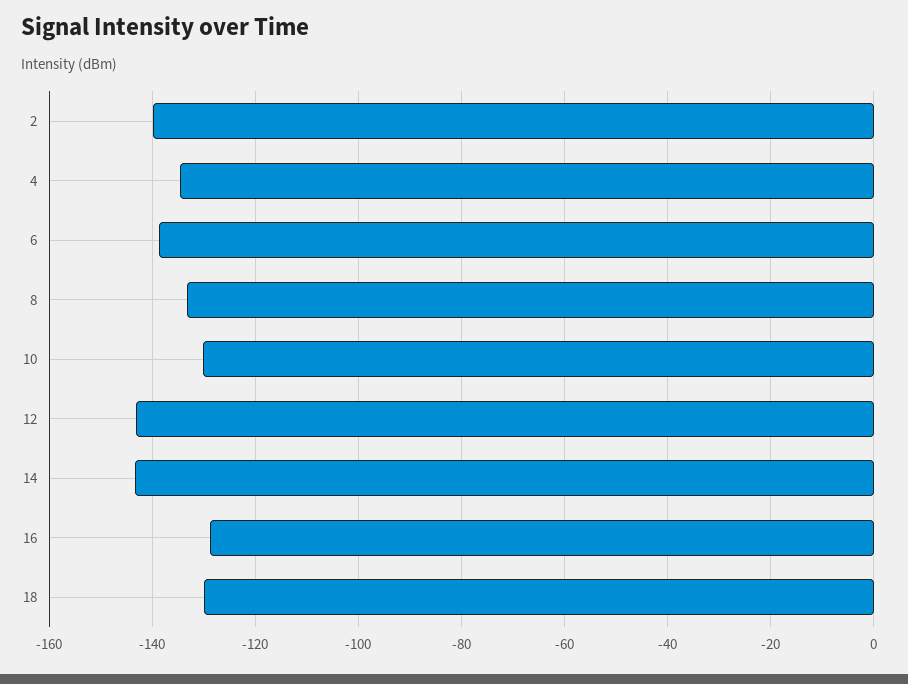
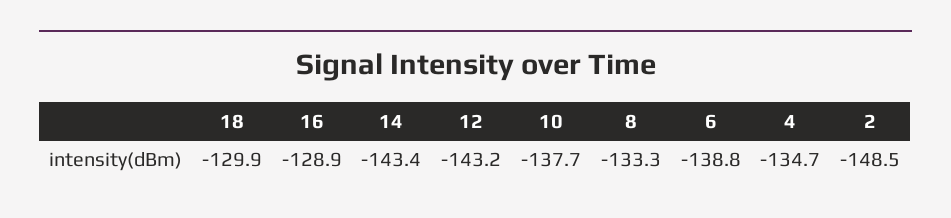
  {
-   "2": -140,
+   "2": -148.5,
    "4": -134.7,
    "6": -138.8,
    "8": -133.3,
-   "10": -130,
+   "10": -137.7,
    "12": -143.2,
    "14": -143.4,
    "16": -128.9,
    "18": -129.9
  }

